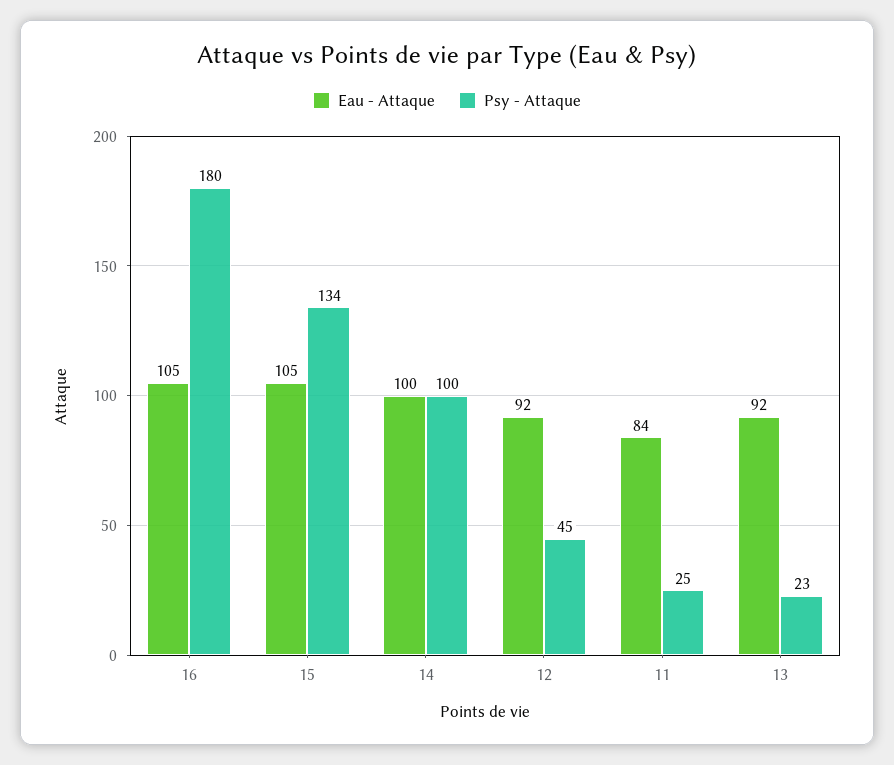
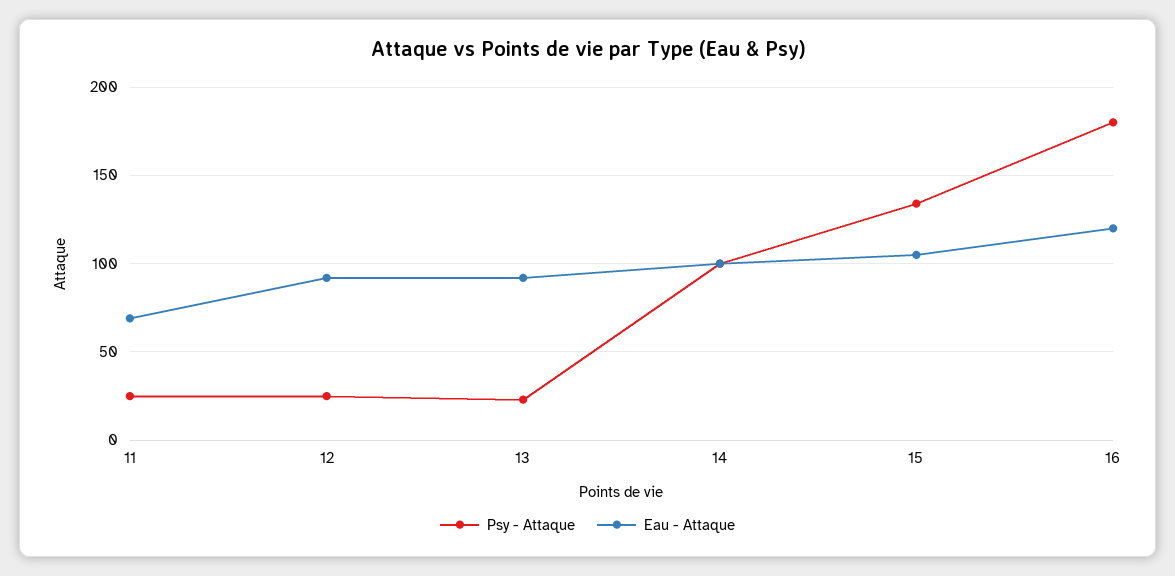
  {
    "Eau - Attaque": {
-     "16": 105,
+     "16": 120,
      "15": 105,
      "14": 100,
      "12": 92,
-     "11": 84,
+     "11": 70,
      "13": 92
    },
    "Psy - Attaque": {
      "16": 180,
      "15": 134,
      "14": 100,
-     "12": 45,
+     "12": 25,
      "11": 25,
      "13": 23
    }
  }

